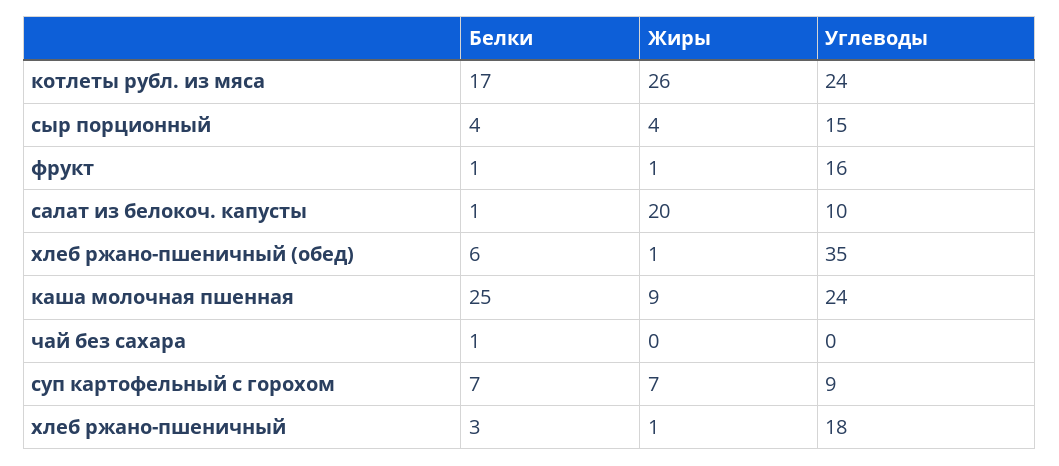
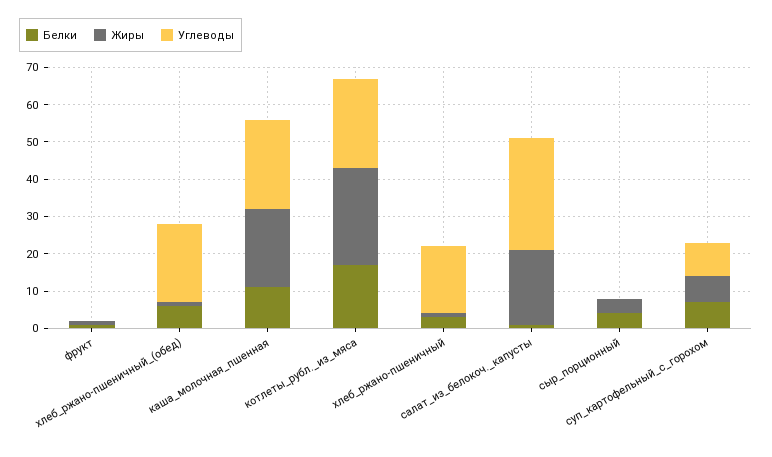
  {
    "Белки": {
      "котлеты рубл. из мяса": 17,
      "сыр порционный": 4,
      "фрукт": 1,
      "салат из белокоч. капусты": 1,
      "хлеб ржано-пшеничный (обед)": 6,
-     "каша молочная пшенная": 25,
+     "каша молочная пшенная": 10,
-     "чай без сахара": 1,
      "суп картофельный с горохом": 7,
      "хлеб ржано-пшеничный": 3
    },
    "Жиры": {
      "котлеты рубл. из мяса": 26,
      "сыр порционный": 4,
      "фрукт": 1,
      "салат из белокоч. капусты": 20,
      "хлеб ржано-пшеничный (обед)": 1,
-     "каша молочная пшенная": 9,
+     "каша молочная пшенная": 20,
-     "чай без сахара": 0,
      "суп картофельный с горохом": 7,
      "хлеб ржано-пшеничный": 1
    },
    "Углеводы": {
      "котлеты рубл. из мяса": 24,
-     "сыр порционный": 15,
+     "сыр порционный": 0,
-     "фрукт": 16,
+     "фрукт": 0,
-     "салат из белокоч. капусты": 10,
+     "салат из белокоч. капусты": 30,
-     "хлеб ржано-пшеничный (обед)": 35,
+     "хлеб ржано-пшеничный (обед)": 20,
      "каша молочная пшенная": 24,
-     "чай без сахара": 0,
      "суп картофельный с горохом": 9,
      "хлеб ржано-пшеничный": 18
    }
  }

